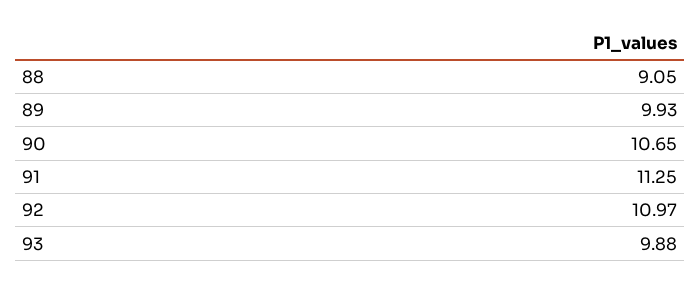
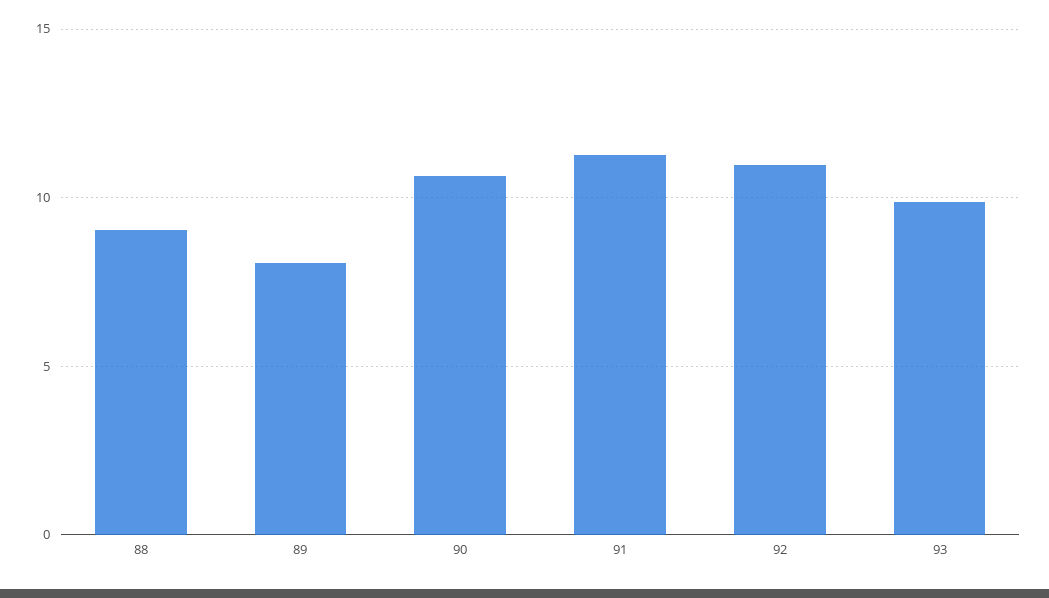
  {
    "88": 9.05,
-   "89": 9.93,
+   "89": 8,
    "90": 10.65,
    "91": 11.25,
    "92": 10.97,
    "93": 9.88
  }

